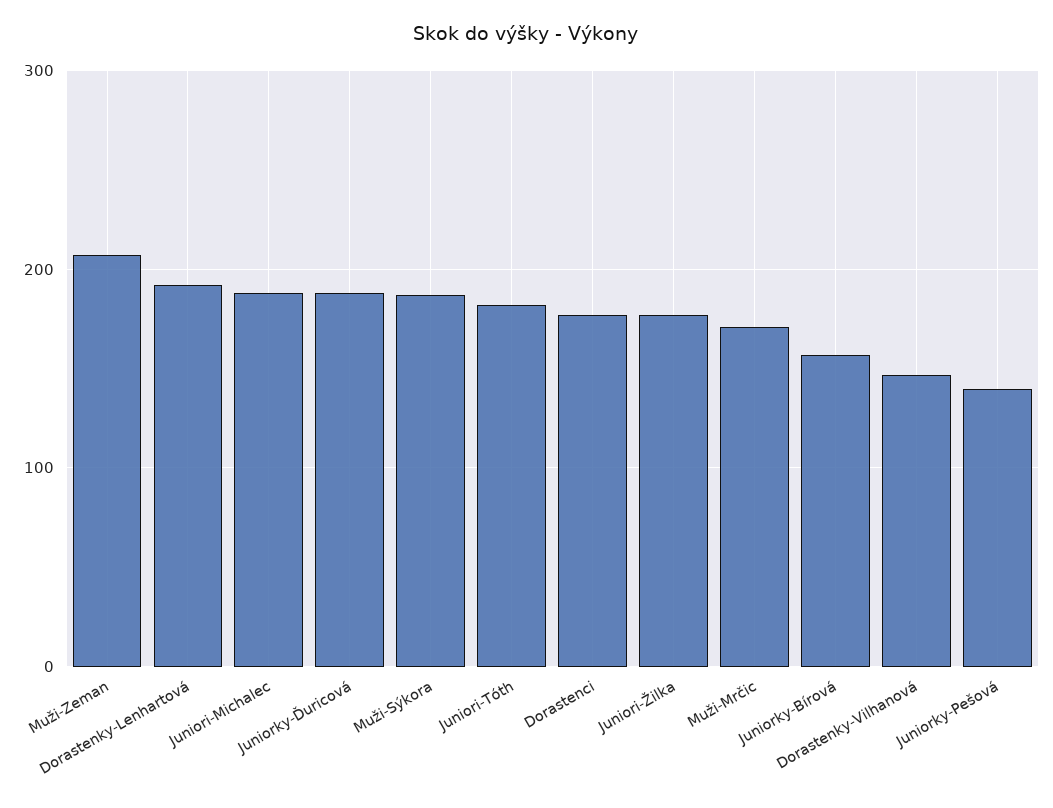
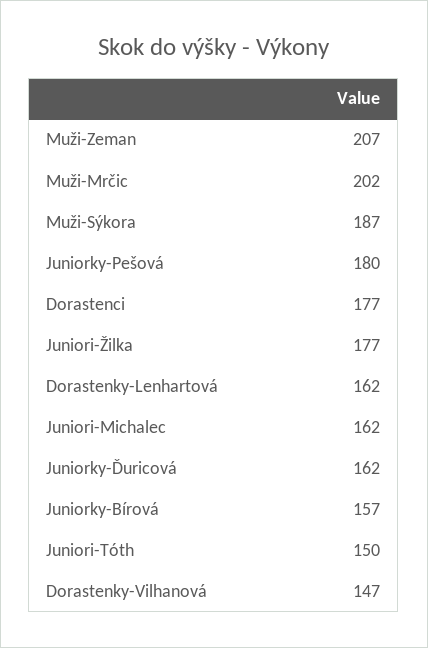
  {
    "Muži-Zeman": 207,
-   "Dorastenky-Lenhartová": 190,
+   "Dorastenky-Lenhartová": 162,
-   "Juniori-Michalec": 190,
+   "Juniori-Michalec": 162,
-   "Juniorky-Ďuricová": 190,
+   "Juniorky-Ďuricová": 162,
    "Muži-Sýkora": 187,
-   "Juniori-Tóth": 180,
+   "Juniori-Tóth": 150,
    "Dorastenci": 177,
    "Juniori-Žilka": 177,
-   "Muži-Mrčic": 170,
+   "Muži-Mrčic": 202,
    "Juniorky-Bírová": 157,
    "Dorastenky-Vilhanová": 147,
-   "Juniorky-Pešová": 140
+   "Juniorky-Pešová": 180
  }

